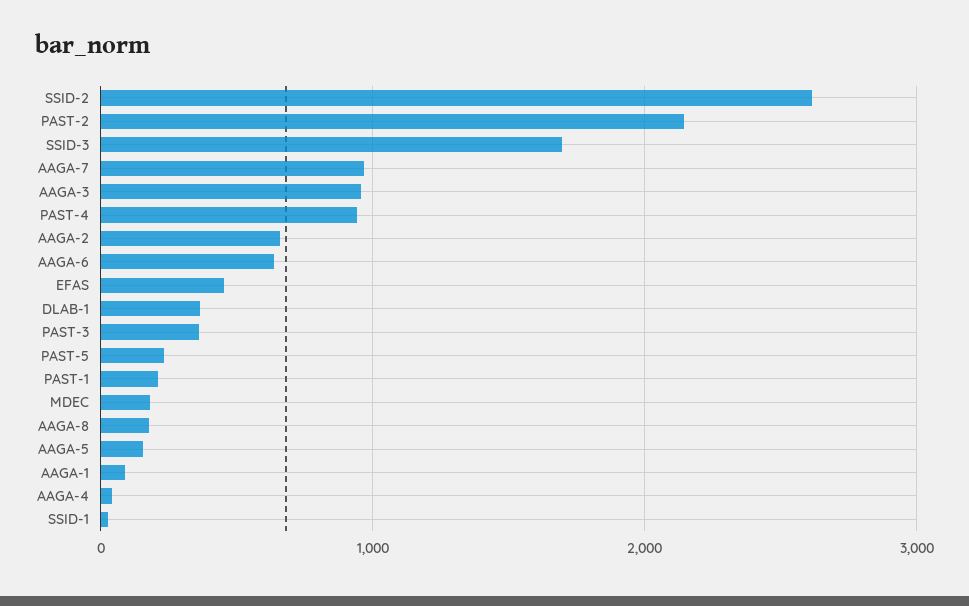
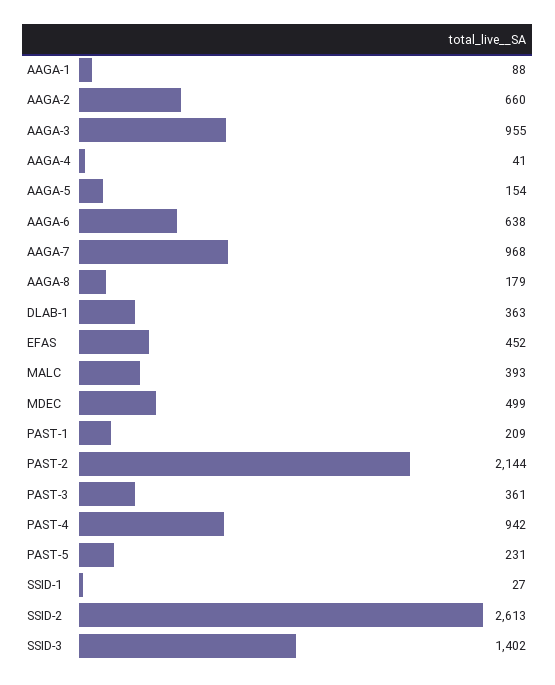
  {
    "SSID-2": 2613,
    "PAST-2": 2144,
-   "SSID-3": 1700,
+   "SSID-3": 1402,
    "AAGA-7": 968,
    "AAGA-3": 955,
    "PAST-4": 942,
    "AAGA-2": 660,
    "AAGA-6": 638,
    "EFAS": 452,
    "DLAB-1": 363,
    "PAST-3": 361,
    "PAST-5": 231,
    "PAST-1": 209,
-   "MDEC": 200,
+   "MDEC": 499,
    "AAGA-8": 179,
    "AAGA-5": 154,
    "AAGA-1": 88,
    "AAGA-4": 41,
-   "SSID-1": 27
+   "SSID-1": 27,
+   "MALC": 393
  }

